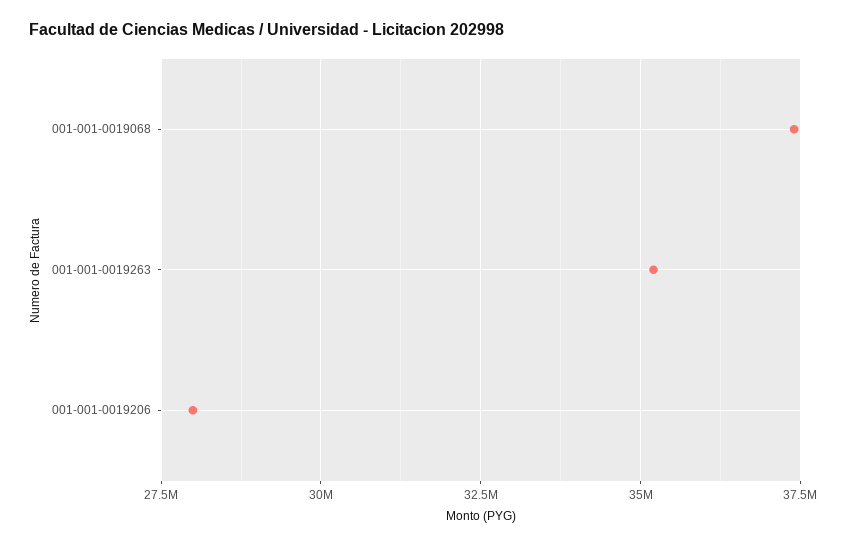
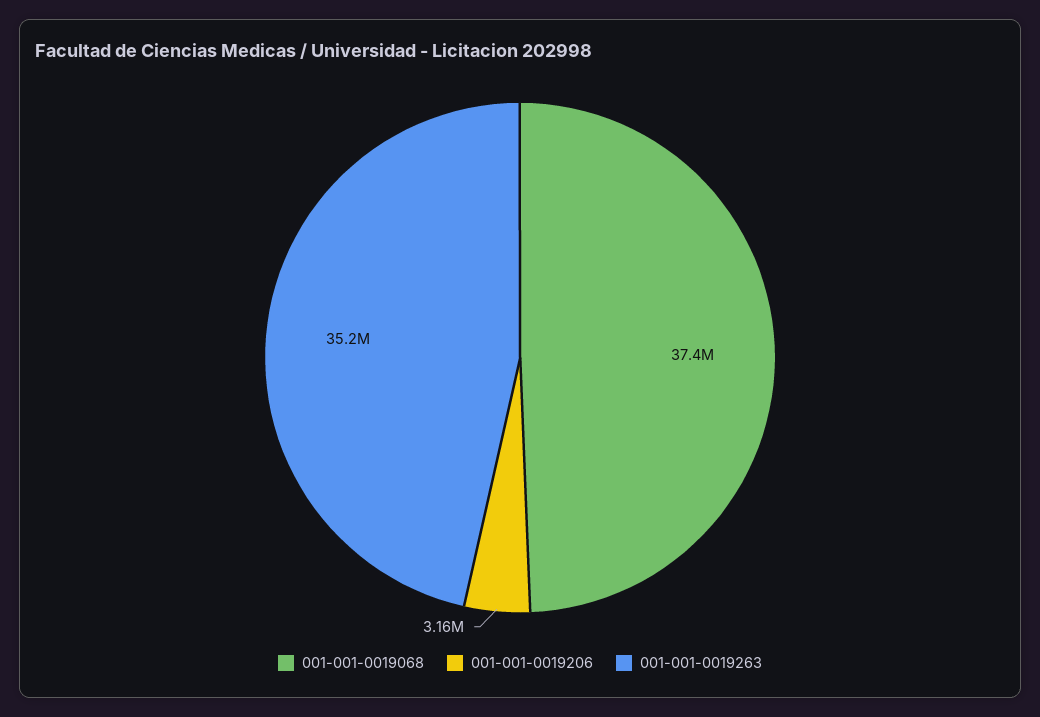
  {
    "001-001-0019068": 37400000,
    "001-001-0019263": 35200000,
-   "001-001-0019206": 28000000
+   "001-001-0019206": 3160000
  }

